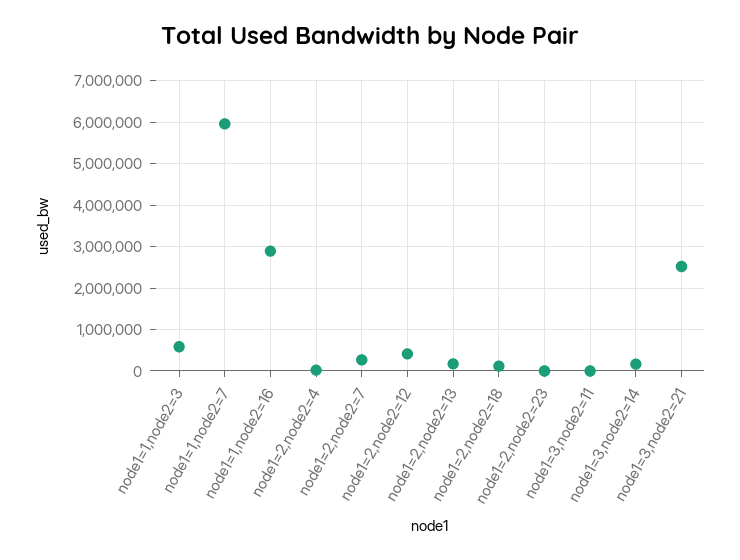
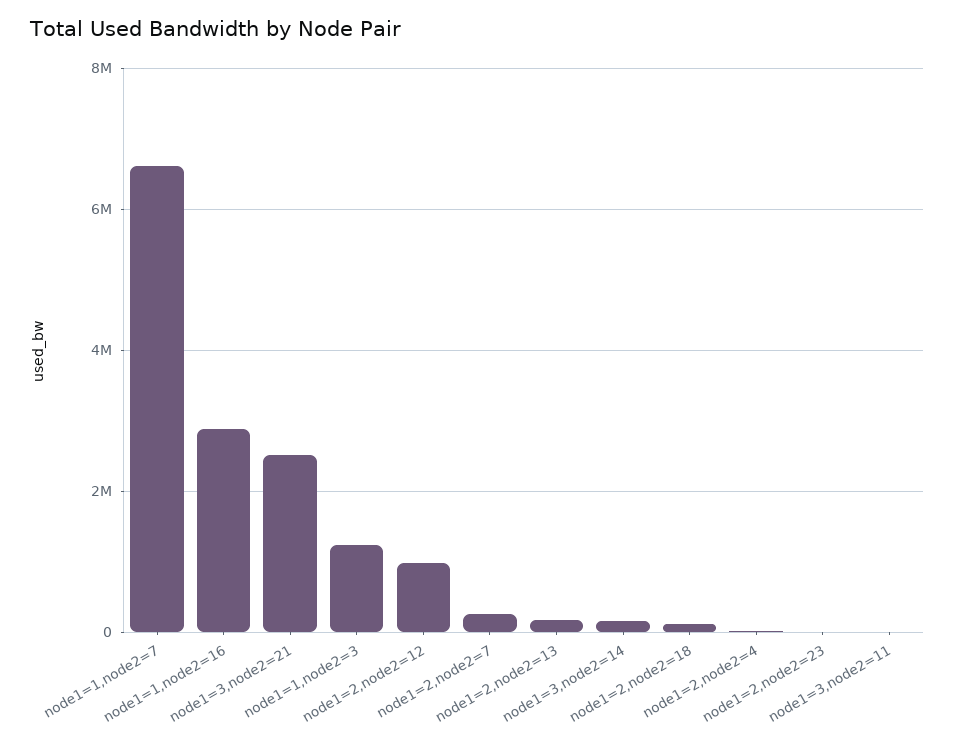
  {
-   "node1=1,node2=3": 600000,
+   "node1=1,node2=3": 1200000,
-   "node1=1,node2=7": 6000000,
+   "node1=1,node2=7": 6600000,
    "node1=1,node2=16": 2800000,
    "node1=2,node2=4": 0,
    "node1=2,node2=7": 200000,
-   "node1=2,node2=12": 400000,
+   "node1=2,node2=12": 1000000,
    "node1=2,node2=13": 200000,
    "node1=2,node2=18": 200000,
    "node1=2,node2=23": 0,
    "node1=3,node2=11": 0,
    "node1=3,node2=14": 200000,
    "node1=3,node2=21": 2600000
  }

